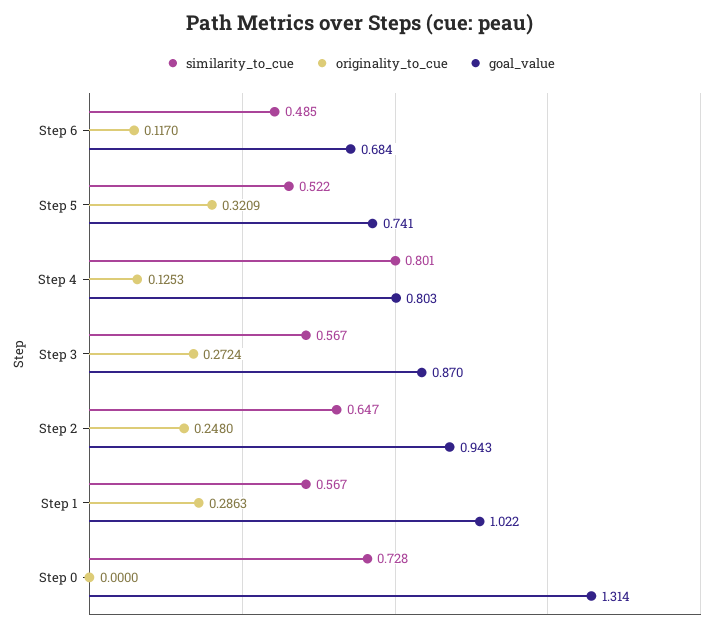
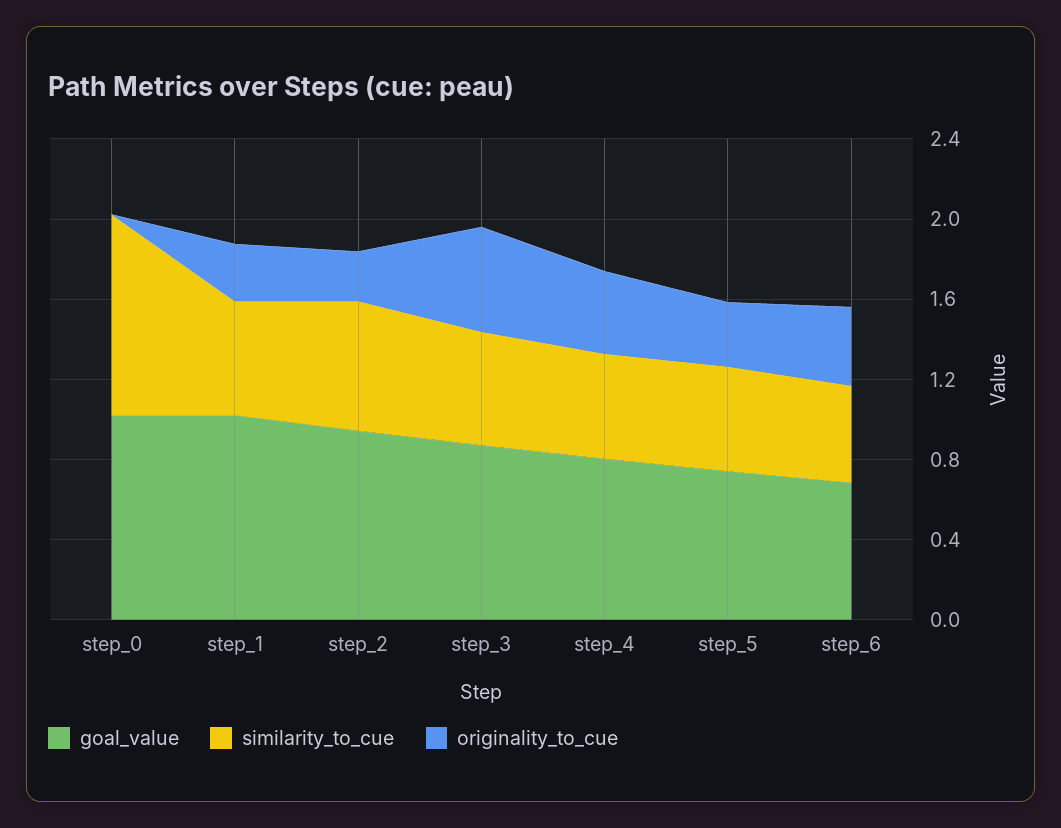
  {
    "similarity_to_cue": {
      "Step 6": 0.485,
      "Step 5": 0.522,
-     "Step 4": 0.801,
+     "Step 4": 0.5,
      "Step 3": 0.567,
      "Step 2": 0.647,
      "Step 1": 0.567,
-     "Step 0": 0.728
+     "Step 0": 1
    },
    "originality_to_cue": {
-     "Step 6": 0.117,
+     "Step 6": 0.4,
      "Step 5": 0.3209,
-     "Step 4": 0.1253,
+     "Step 4": 0.4,
-     "Step 3": 0.2724,
+     "Step 3": 0.5,
      "Step 2": 0.248,
      "Step 1": 0.2863,
      "Step 0": 0
    },
    "goal_value": {
      "Step 6": 0.684,
      "Step 5": 0.741,
      "Step 4": 0.803,
      "Step 3": 0.87,
      "Step 2": 0.943,
      "Step 1": 1.022,
-     "Step 0": 1.314
+     "Step 0": 1
    }
  }

